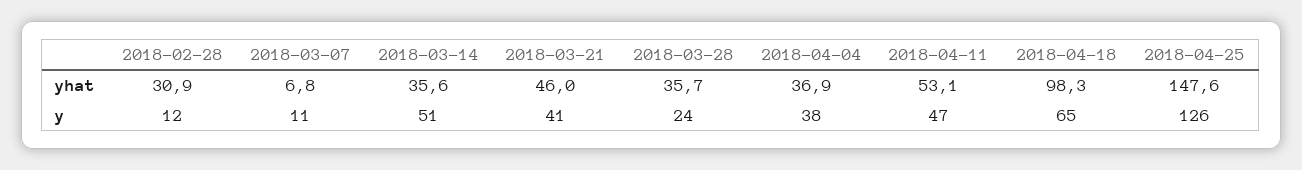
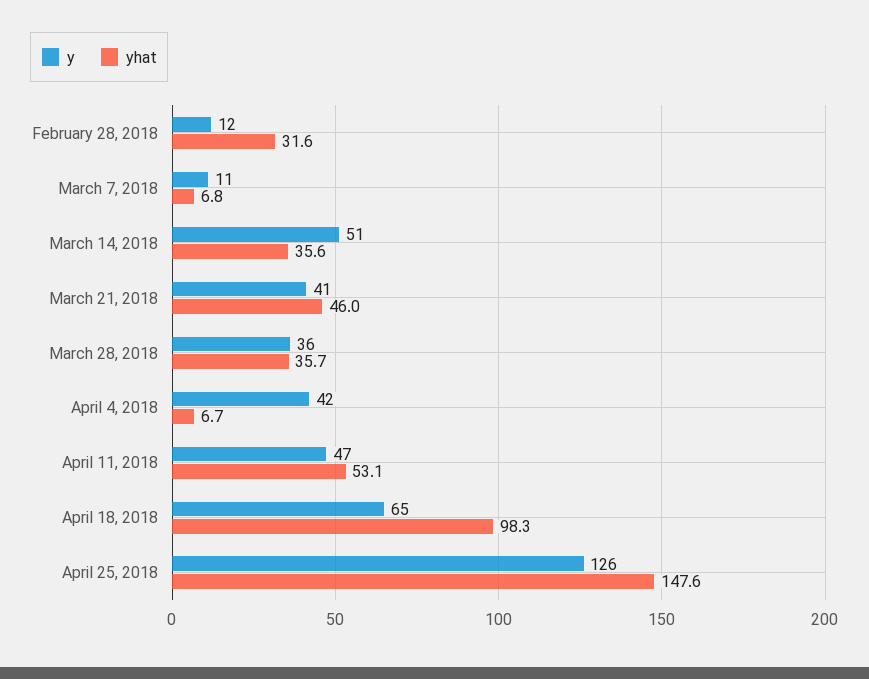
  {
    "yhat": {
-     "2018-02-28": 30.9,
+     "2018-02-28": 31.6,
      "2018-03-07": 6.8,
      "2018-03-14": 35.6,
      "2018-03-21": 46,
      "2018-03-28": 35.7,
-     "2018-04-04": 36.9,
+     "2018-04-04": 6.7,
      "2018-04-11": 53.1,
      "2018-04-18": 98.3,
      "2018-04-25": 147.6
    },
    "y": {
      "2018-02-28": 12,
      "2018-03-07": 11,
      "2018-03-14": 51,
      "2018-03-21": 41,
-     "2018-03-28": 24,
+     "2018-03-28": 36,
-     "2018-04-04": 38,
+     "2018-04-04": 42,
      "2018-04-11": 47,
      "2018-04-18": 65,
      "2018-04-25": 126
    }
  }

